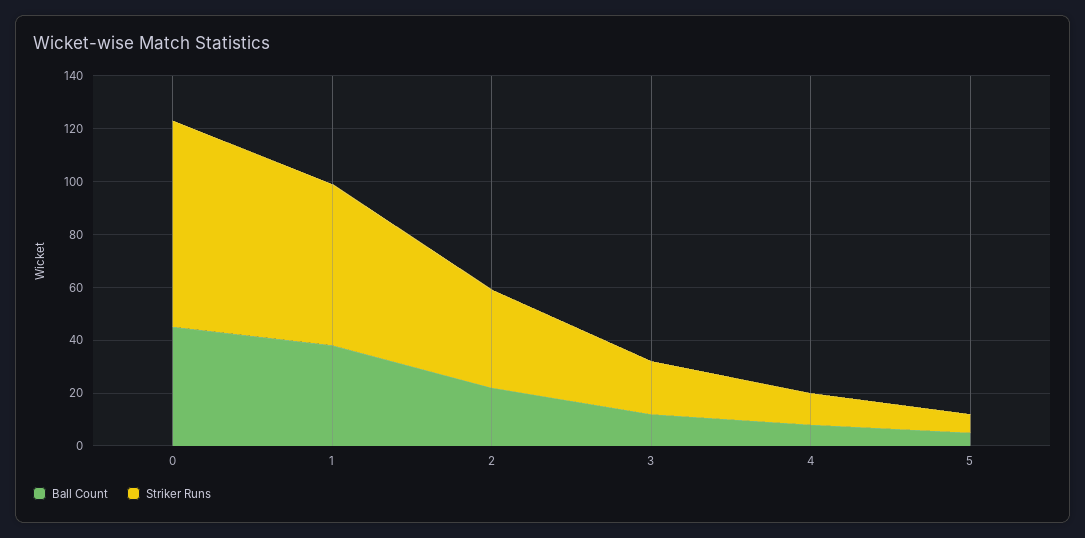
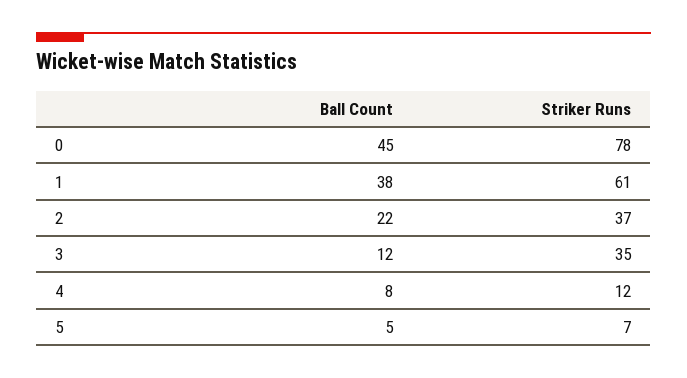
  {
    "Ball Count": {
      "0": 45,
      "1": 38,
      "2": 22,
      "3": 12,
      "4": 8,
      "5": 5
    },
    "Striker Runs": {
      "0": 78,
      "1": 61,
      "2": 37,
-     "3": 20,
+     "3": 35,
      "4": 12,
      "5": 7
    }
  }

